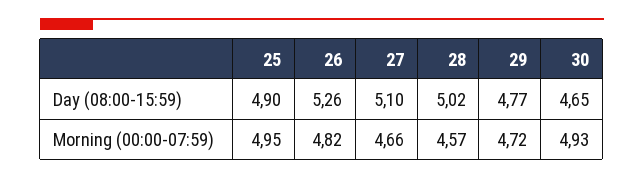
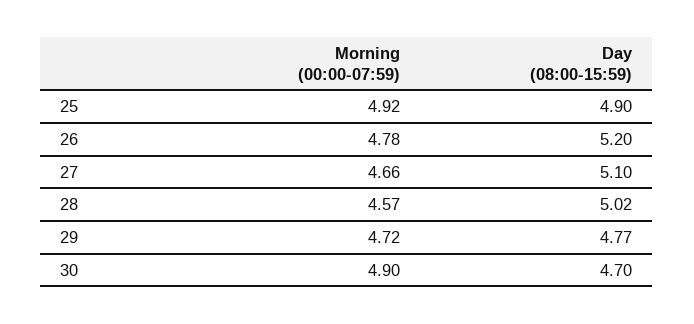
  {
    "25": {
      "Day (08:00-15:59)": 4.9,
-     "Morning (00:00-07:59)": 4.95
+     "Morning (00:00-07:59)": 4.92
    },
    "26": {
-     "Day (08:00-15:59)": 5.26,
+     "Day (08:00-15:59)": 5.2,
-     "Morning (00:00-07:59)": 4.82
+     "Morning (00:00-07:59)": 4.78
    },
    "27": {
      "Day (08:00-15:59)": 5.1,
      "Morning (00:00-07:59)": 4.66
    },
    "28": {
      "Day (08:00-15:59)": 5.02,
      "Morning (00:00-07:59)": 4.57
    },
    "29": {
      "Day (08:00-15:59)": 4.77,
      "Morning (00:00-07:59)": 4.72
    },
    "30": {
-     "Day (08:00-15:59)": 4.65,
+     "Day (08:00-15:59)": 4.7,
-     "Morning (00:00-07:59)": 4.93
+     "Morning (00:00-07:59)": 4.9
    }
  }

